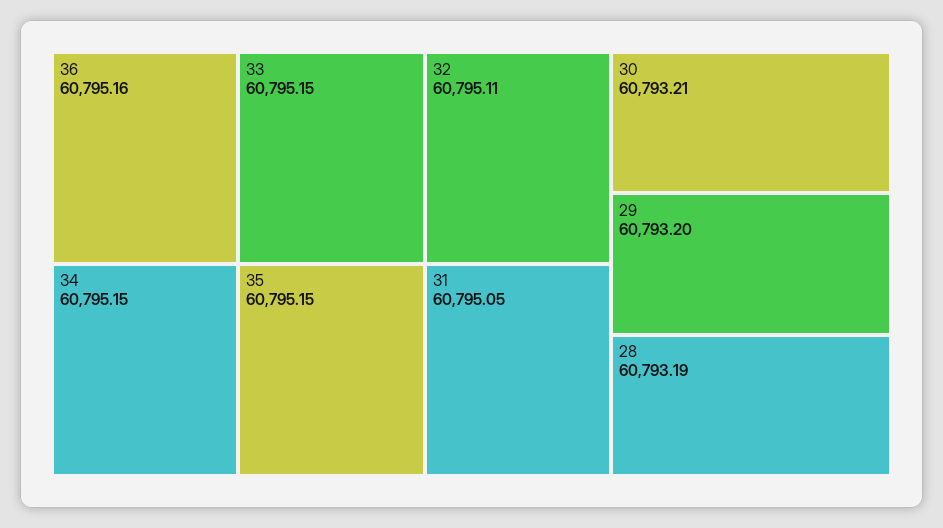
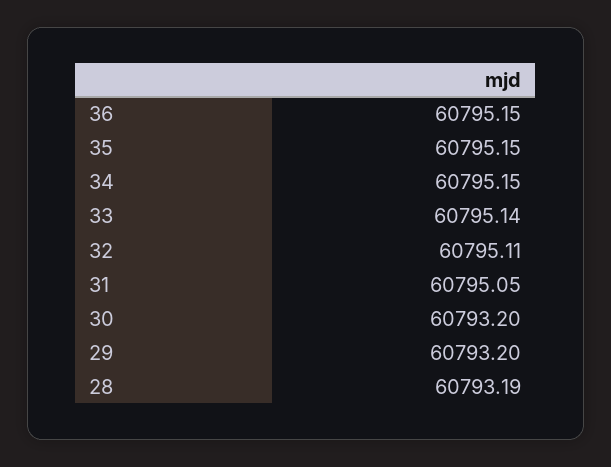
  {
-   "36": 60795.16,
+   "36": 60795.15,
-   "33": 60795.15,
+   "33": 60795.14,
    "34": 60795.15,
    "35": 60795.15,
    "32": 60795.11,
    "31": 60795.05,
-   "30": 60793.21,
+   "30": 60793.2,
    "29": 60793.2,
    "28": 60793.19
  }

